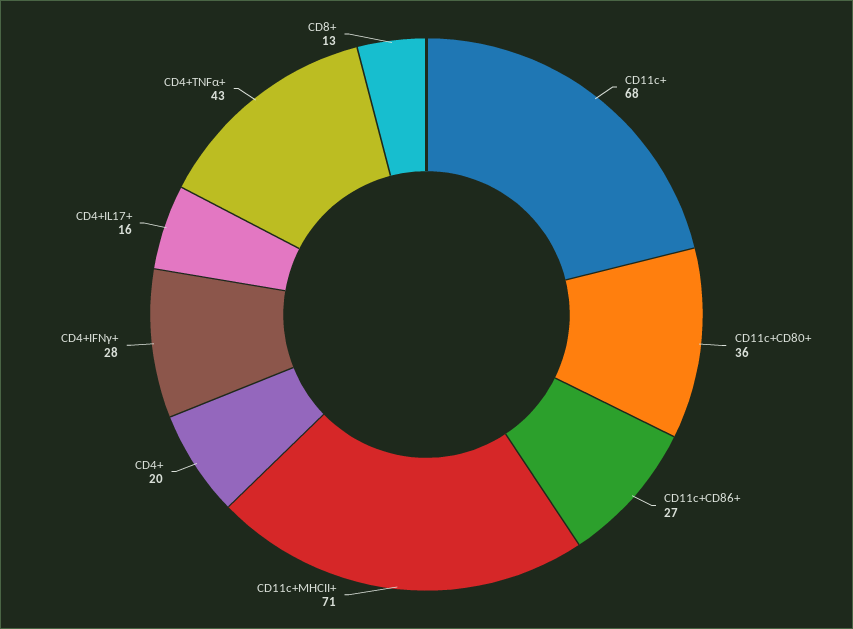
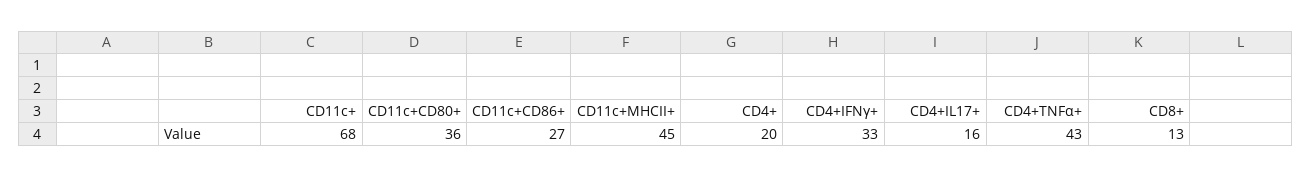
  {
    "CD11c+": 68,
    "CD11c+CD80+": 36,
    "CD11c+CD86+": 27,
-   "CD11c+MHCII+": 71,
+   "CD11c+MHCII+": 45,
    "CD4+": 20,
-   "CD4+IFNγ+": 28,
+   "CD4+IFNγ+": 33,
    "CD4+IL17+": 16,
    "CD4+TNFα+": 43,
    "CD8+": 13
  }

